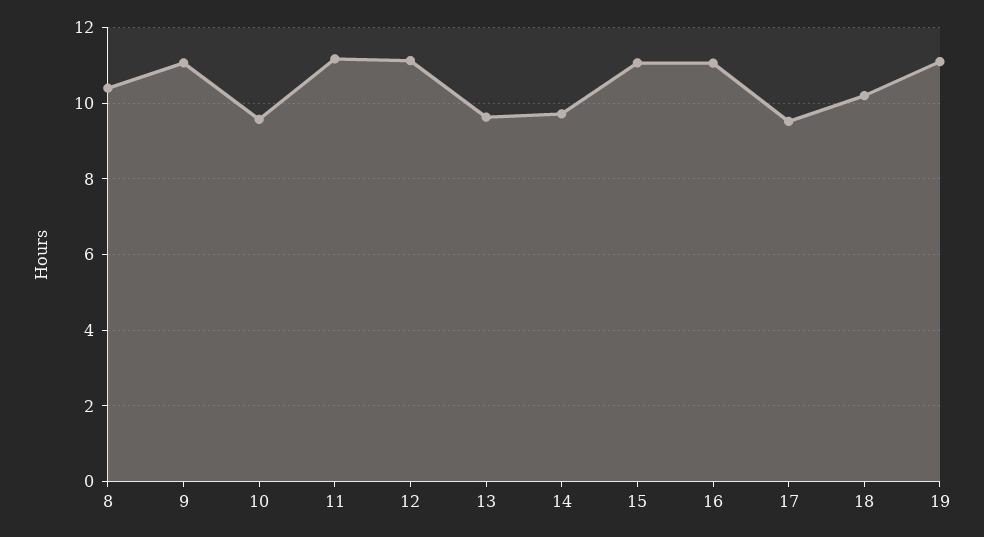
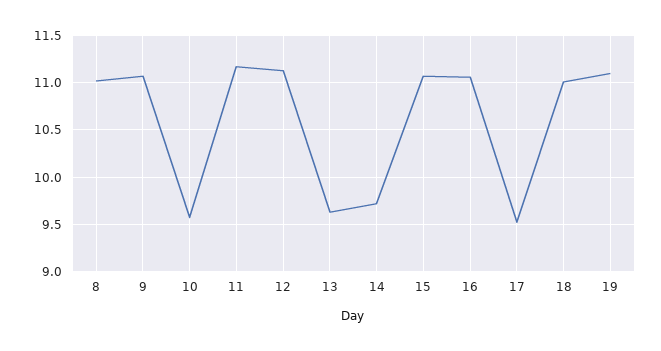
  {
-   "8": 10.4,
+   "8": 11,
    "9": 11.1,
    "10": 9.6,
    "11": 11.2,
    "12": 11.1,
    "13": 9.6,
    "14": 9.7,
    "15": 11.1,
    "16": 11.1,
    "17": 9.5,
-   "18": 10.2,
+   "18": 11,
    "19": 11.1
  }

